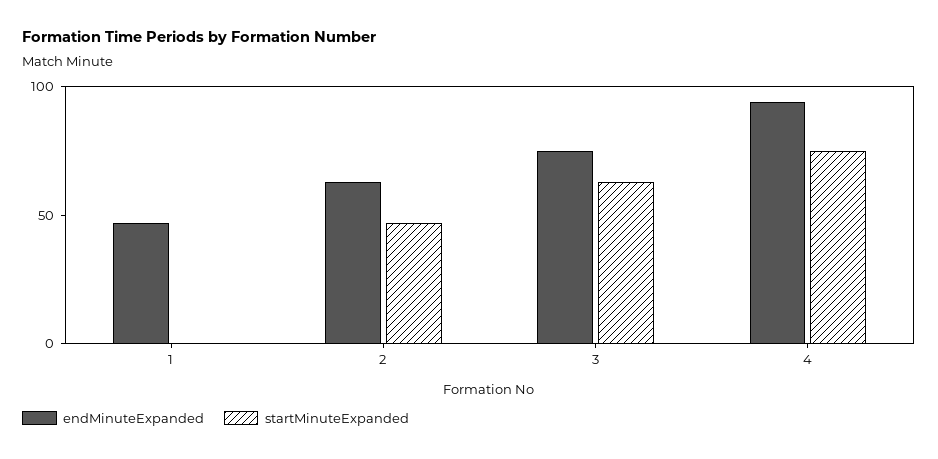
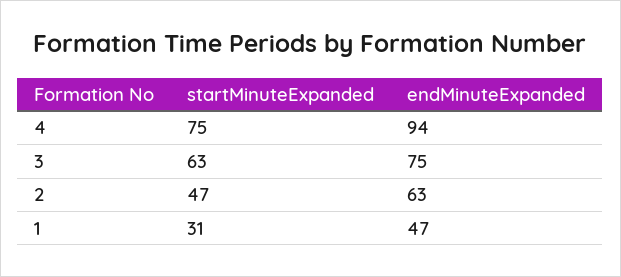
  {
    "endMinuteExpanded": {
      "1": 47,
      "2": 63,
      "3": 75,
      "4": 94
    },
    "startMinuteExpanded": {
-     "1": 0,
+     "1": 31,
      "2": 47,
      "3": 63,
      "4": 75
    }
  }

